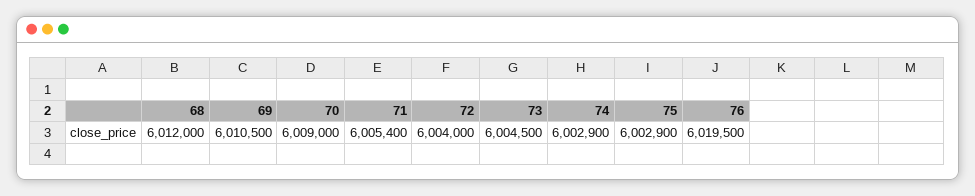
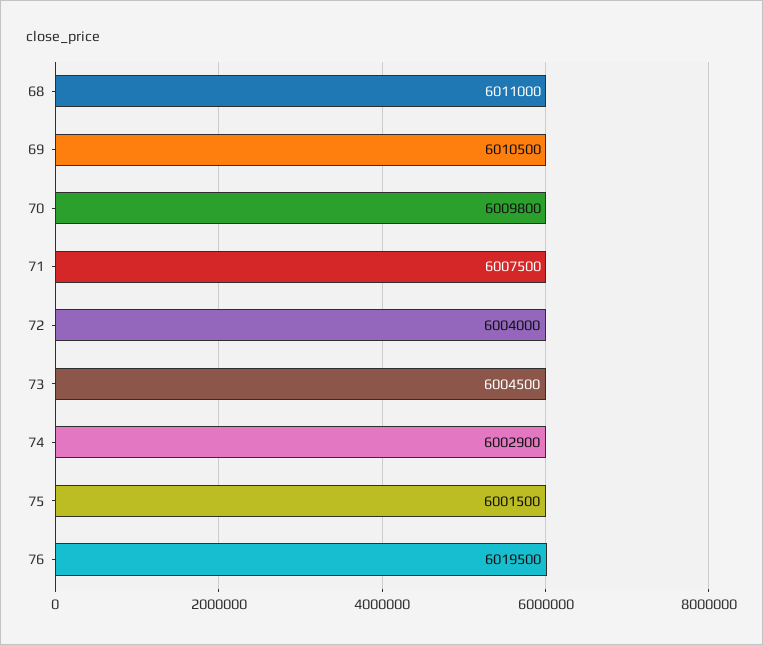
  {
-   "68": 6012000,
+   "68": 6011000,
    "69": 6010500,
-   "70": 6009000,
+   "70": 6009800,
-   "71": 6005400,
+   "71": 6007500,
    "72": 6004000,
    "73": 6004500,
    "74": 6002900,
-   "75": 6002900,
+   "75": 6001500,
    "76": 6019500
  }

